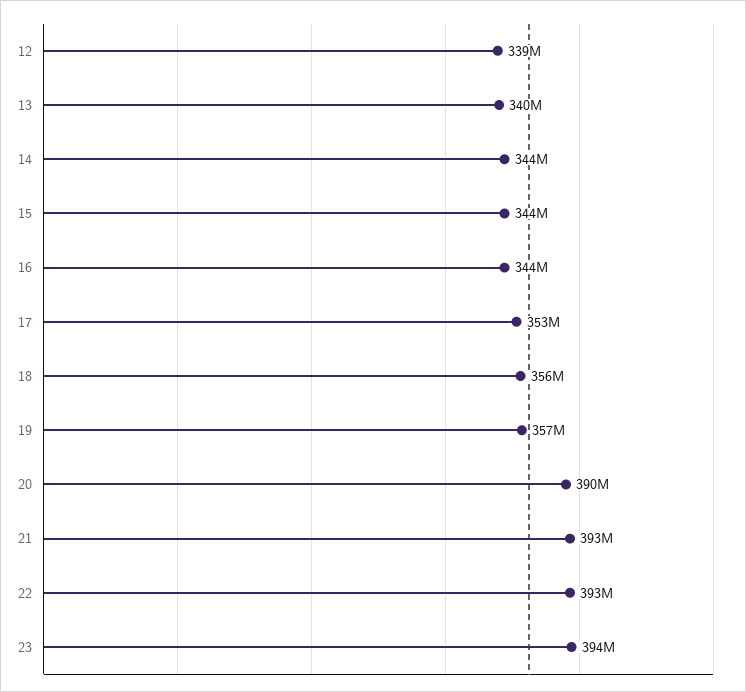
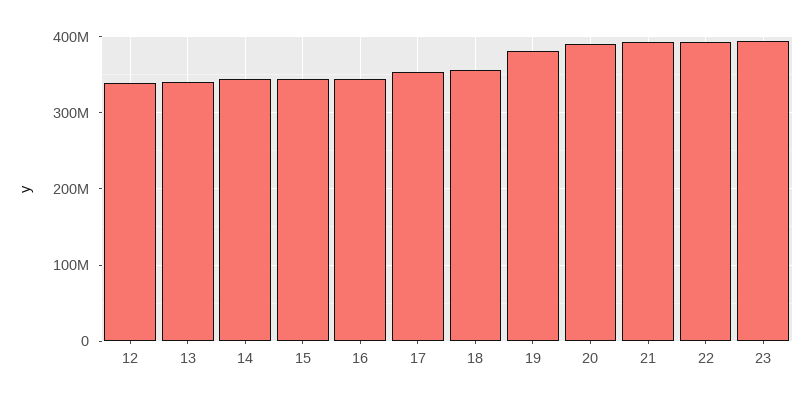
  {
    "12": 339000000,
    "13": 340000000,
    "14": 344000000,
    "15": 344000000,
    "16": 344000000,
    "17": 353000000,
    "18": 356000000,
-   "19": 357000000,
+   "19": 380000000,
    "20": 390000000,
    "21": 393000000,
    "22": 393000000,
    "23": 394000000
  }

